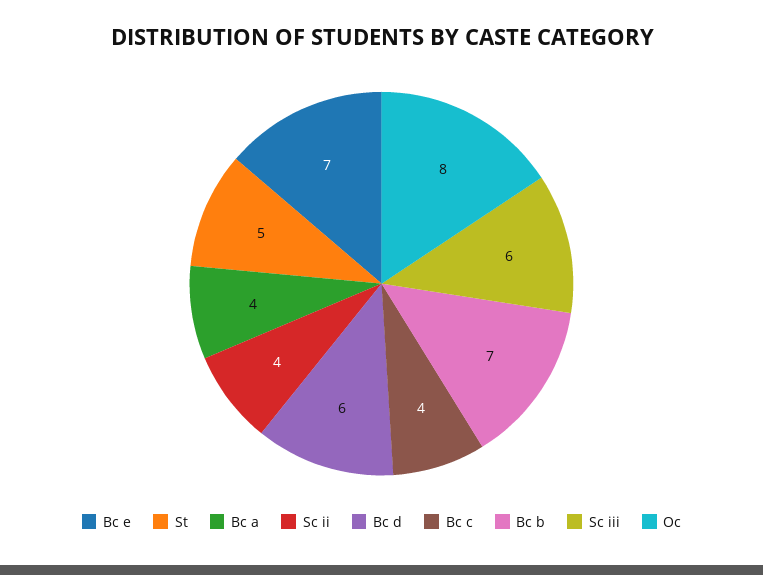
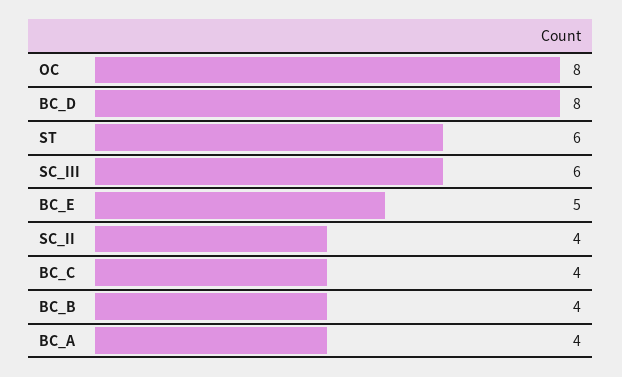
  {
-   "Bc e": 7,
+   "Bc e": 5,
-   "St": 5,
+   "St": 6,
    "Bc a": 4,
    "Sc ii": 4,
-   "Bc d": 6,
+   "Bc d": 8,
    "Bc c": 4,
-   "Bc b": 7,
+   "Bc b": 4,
    "Sc iii": 6,
    "Oc": 8
  }

